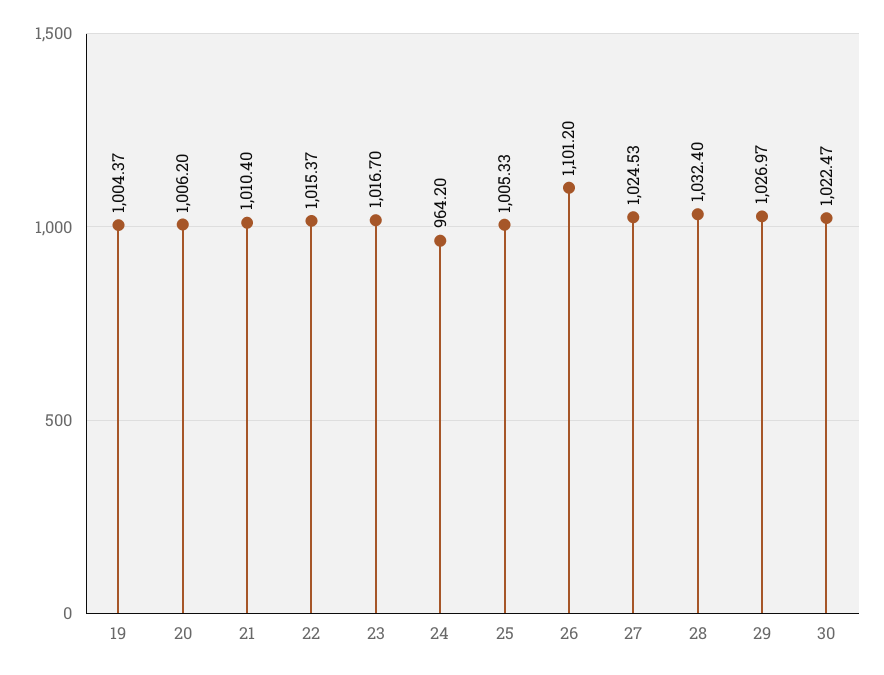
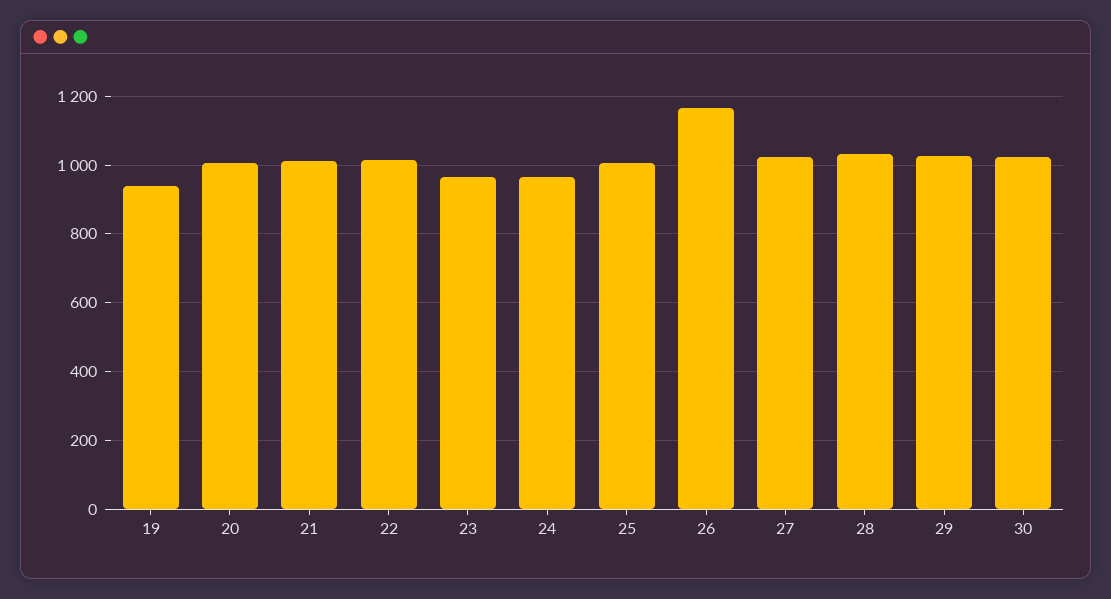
  {
-   "19": 1004.37,
+   "19": 940,
    "20": 1006.2,
    "21": 1010.4,
    "22": 1015.37,
-   "23": 1016.7,
+   "23": 960,
    "24": 964.2,
    "25": 1005.33,
-   "26": 1101.2,
+   "26": 1160,
    "27": 1024.53,
    "28": 1032.4,
    "29": 1026.97,
    "30": 1022.47
  }

